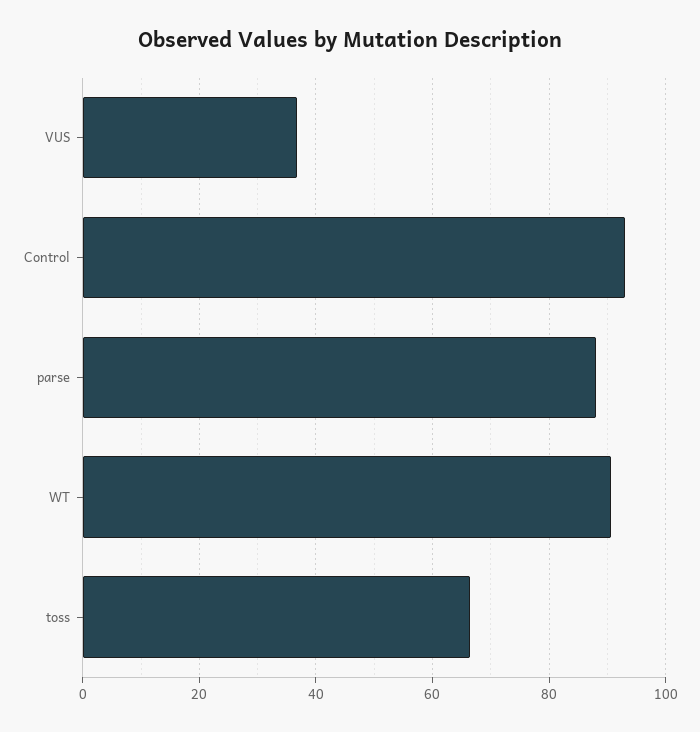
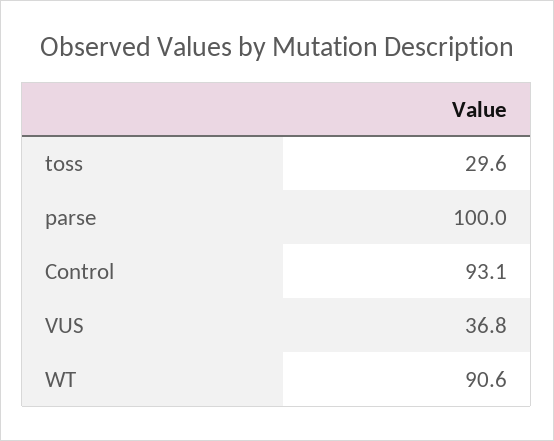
  {
    "VUS": 36.8,
    "Control": 93.1,
-   "parse": 88,
+   "parse": 100,
    "WT": 90.6,
-   "toss": 66
+   "toss": 29.6
  }

